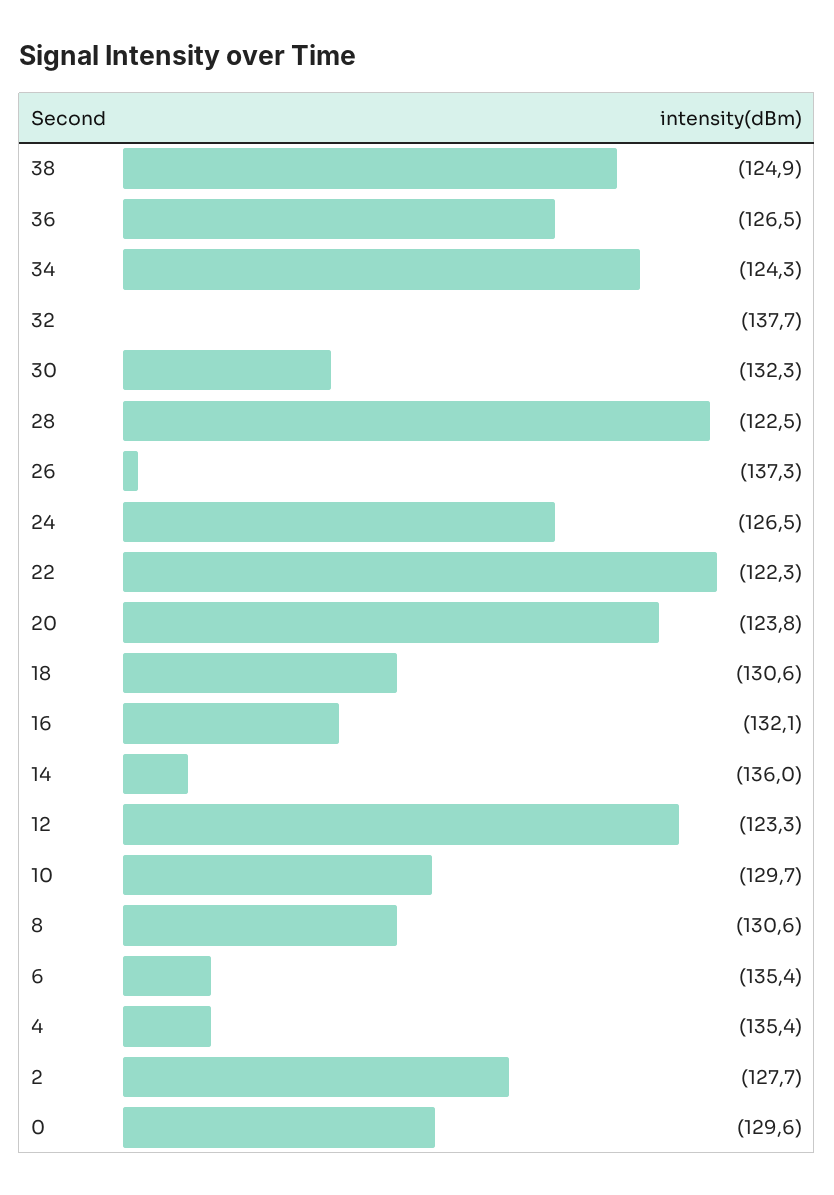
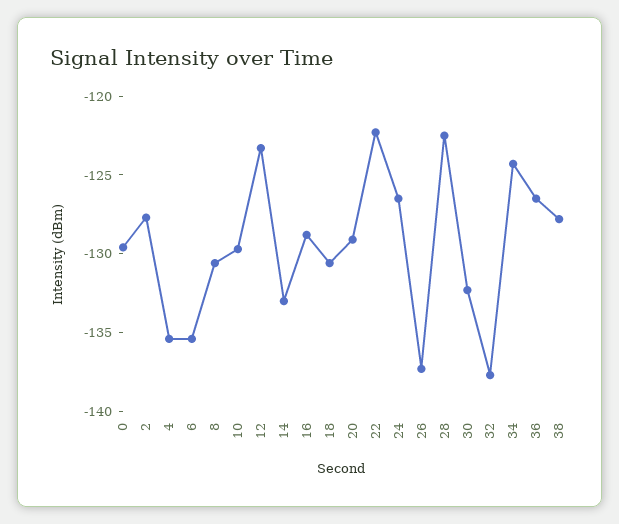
  {
-   "38": -124.9,
+   "38": -128,
    "36": -126.5,
    "34": -124.3,
    "32": -137.7,
    "30": -132.3,
    "28": -122.5,
    "26": -137.3,
    "24": -126.5,
    "22": -122.3,
-   "20": -123.8,
+   "20": -129,
    "18": -130.6,
-   "16": -132.1,
+   "16": -129,
-   "14": -136,
+   "14": -133,
    "12": -123.3,
    "10": -129.7,
    "8": -130.6,
    "6": -135.4,
    "4": -135.4,
    "2": -127.7,
    "0": -129.6
  }

